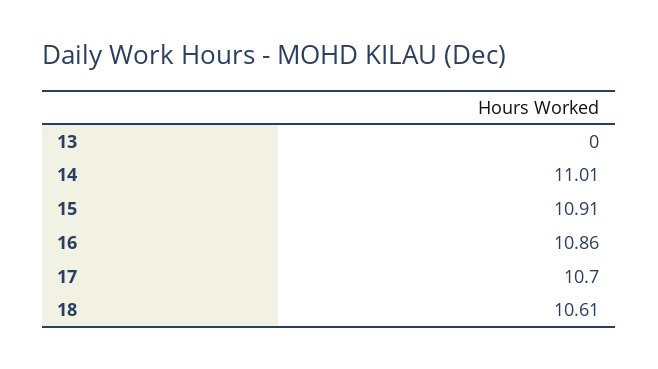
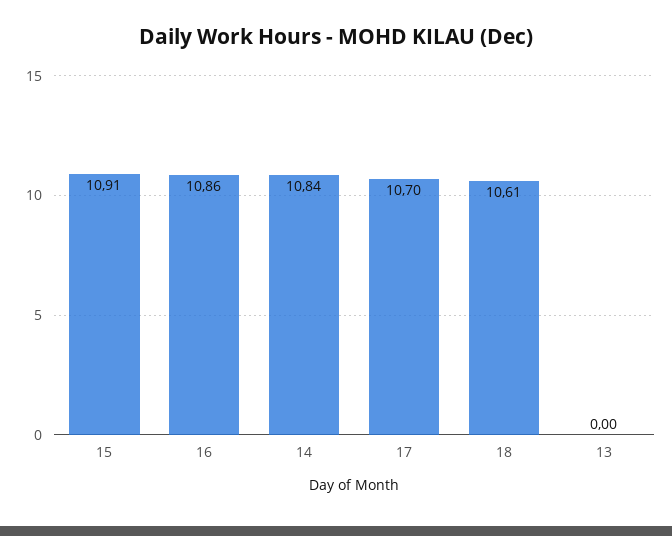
  {
    "13": 0,
-   "14": 11.01,
+   "14": 10.84,
    "15": 10.91,
    "16": 10.86,
    "17": 10.7,
    "18": 10.61
  }

